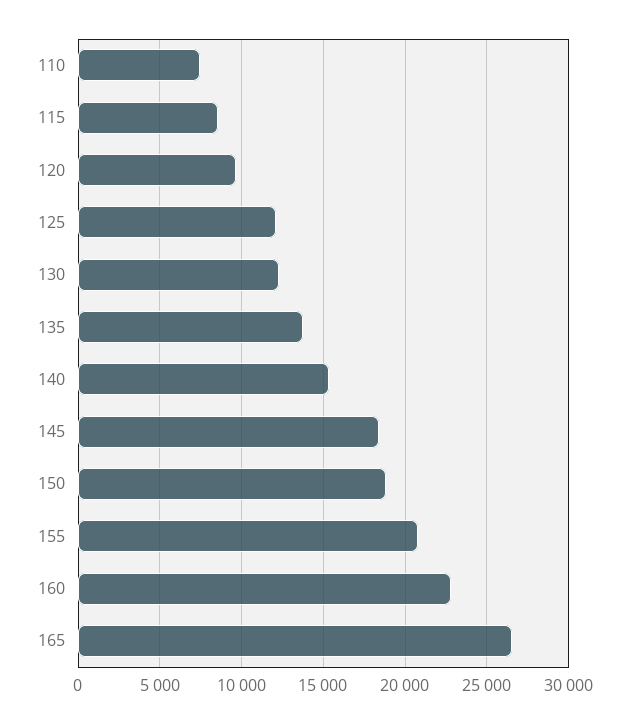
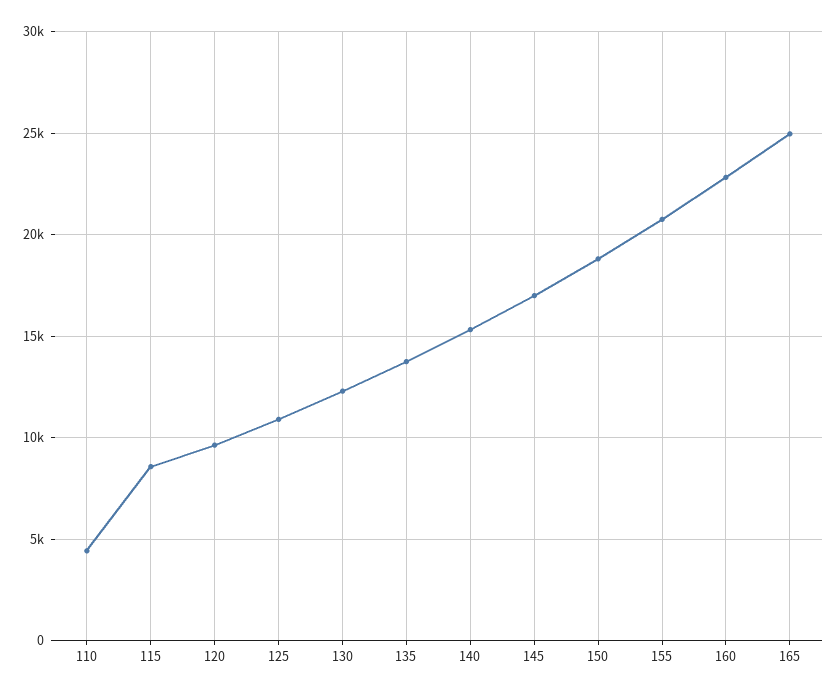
  {
-   "110": 7500,
+   "110": 4500,
    "115": 8500,
    "120": 9500,
-   "125": 12000,
+   "125": 11000,
    "130": 12500,
    "135": 13500,
    "140": 15500,
-   "145": 18500,
+   "145": 17000,
    "150": 19000,
    "155": 21000,
    "160": 23000,
-   "165": 26500
+   "165": 25000
  }

